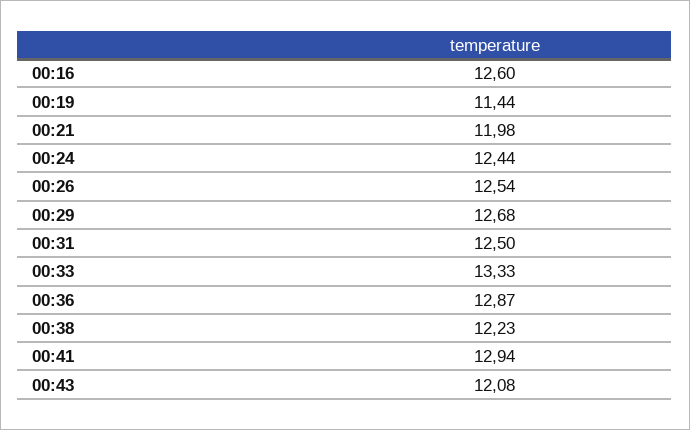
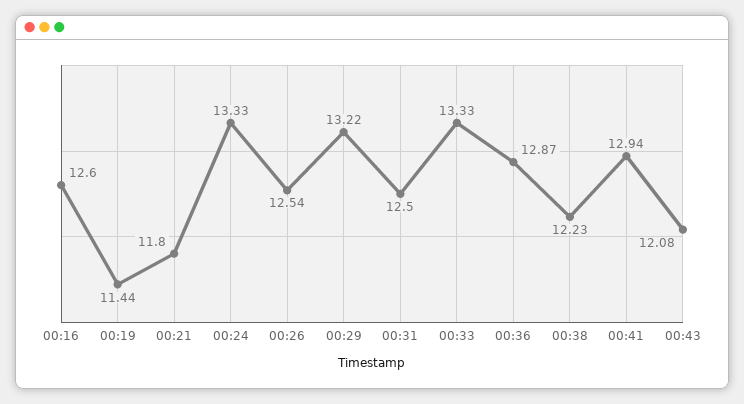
  {
    "00:16": 12.6,
    "00:19": 11.44,
-   "00:21": 11.98,
+   "00:21": 11.8,
-   "00:24": 12.44,
+   "00:24": 13.33,
    "00:26": 12.54,
-   "00:29": 12.68,
+   "00:29": 13.22,
    "00:31": 12.5,
    "00:33": 13.33,
    "00:36": 12.87,
    "00:38": 12.23,
    "00:41": 12.94,
    "00:43": 12.08
  }

